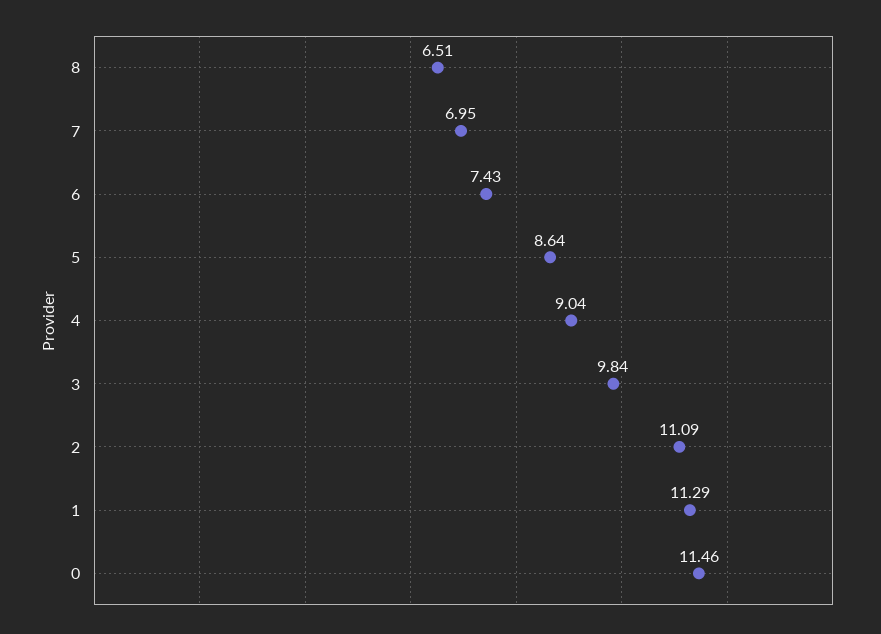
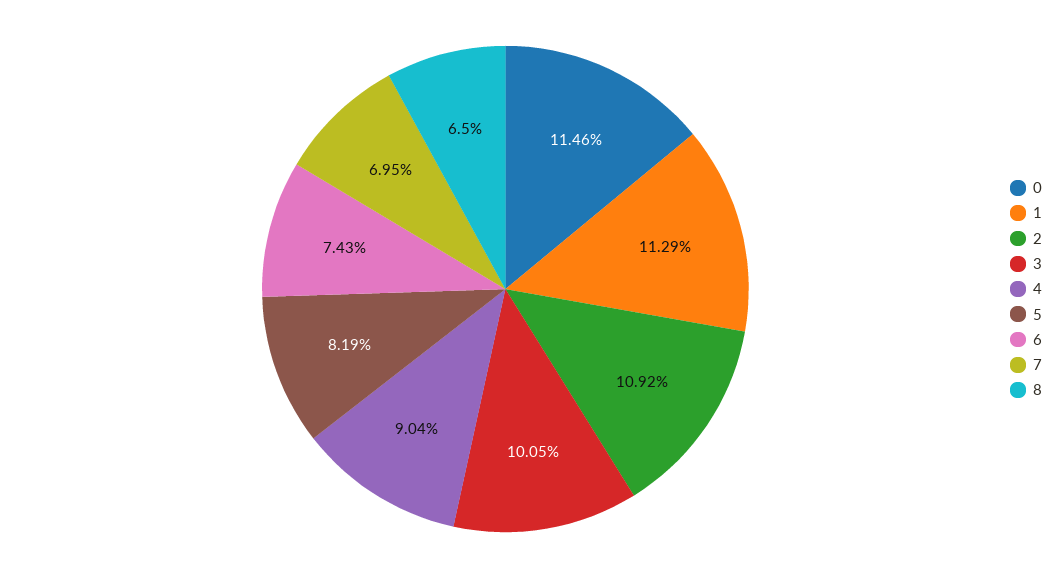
  {
-   "8": 6.51,
+   "8": 6.5,
    "7": 6.95,
    "6": 7.43,
-   "5": 8.64,
+   "5": 8.19,
    "4": 9.04,
-   "3": 9.84,
+   "3": 10.05,
-   "2": 11.09,
+   "2": 10.92,
    "1": 11.29,
    "0": 11.46
  }

